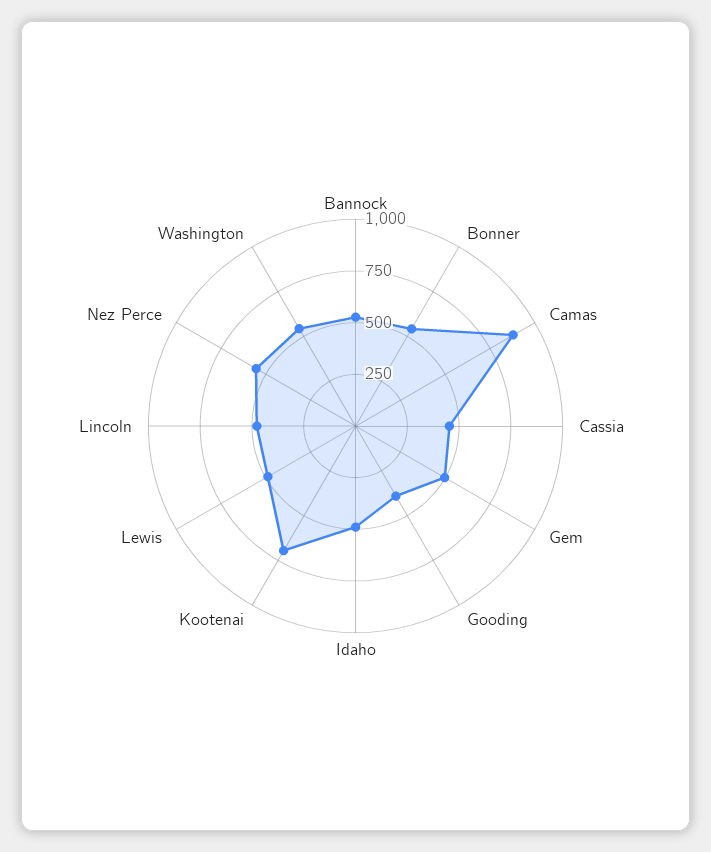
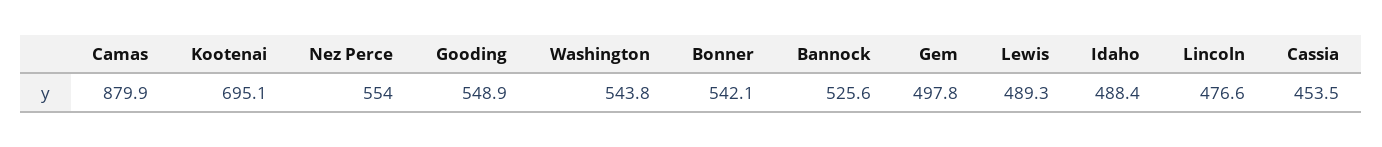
  {
    "Bannock": 525.6,
    "Bonner": 542.1,
    "Camas": 879.9,
    "Cassia": 453.5,
    "Gem": 497.8,
-   "Gooding": 400,
+   "Gooding": 548.9,
    "Idaho": 488.4,
    "Kootenai": 695.1,
    "Lewis": 489.3,
    "Lincoln": 476.6,
    "Nez Perce": 554,
    "Washington": 543.8
  }

